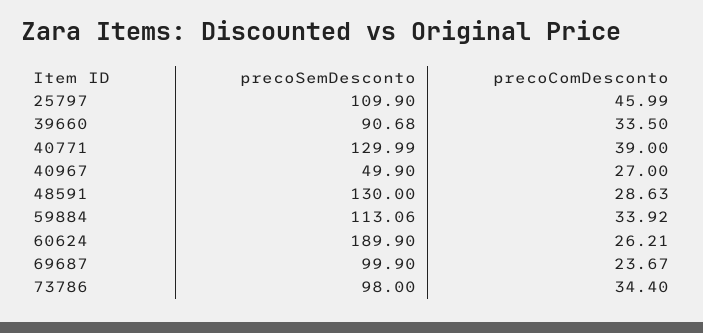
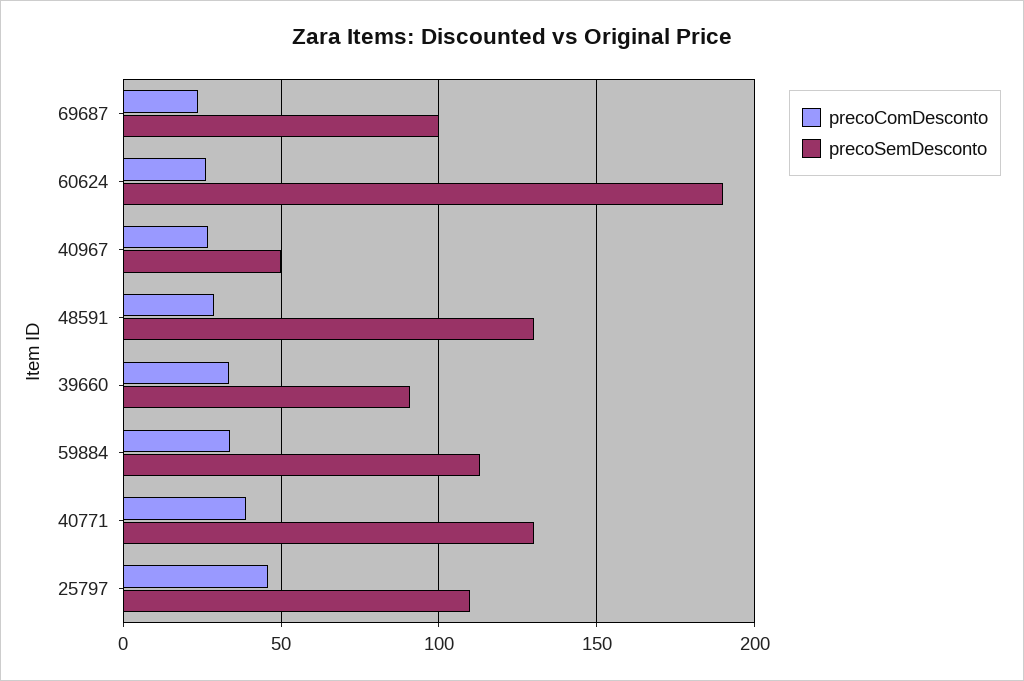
  {
    "precoSemDesconto": {
      "25797": 109.9,
      "39660": 90.68,
      "40771": 129.99,
      "40967": 49.9,
      "48591": 130,
      "59884": 113.06,
      "60624": 189.9,
-     "69687": 99.9,
+     "69687": 99.9
-     "73786": 98
    },
    "precoComDesconto": {
      "25797": 45.99,
      "39660": 33.5,
      "40771": 39,
      "40967": 27,
      "48591": 28.63,
      "59884": 33.92,
      "60624": 26.21,
-     "69687": 23.67,
+     "69687": 23.67
-     "73786": 34.4
    }
  }

